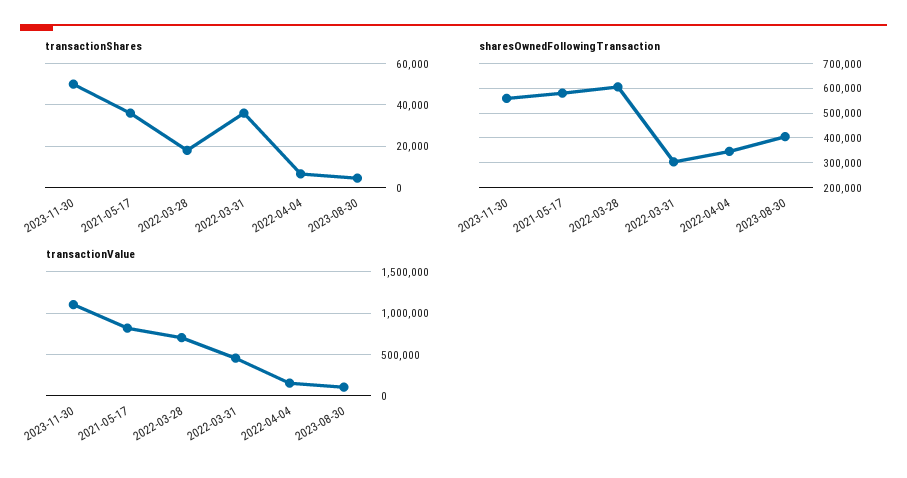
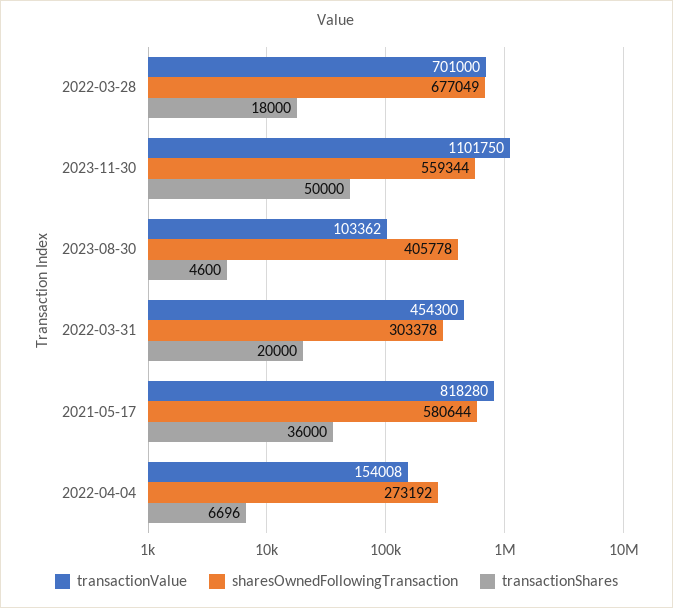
  {
    "transactionShares": {
      "2023-11-30": 50000,
      "2021-05-17": 36000,
      "2022-03-28": 18000,
-     "2022-03-31": 35000,
+     "2022-03-31": 20000,
      "2022-04-04": 6696,
      "2023-08-30": 4600
    },
    "sharesOwnedFollowingTransaction": {
      "2023-11-30": 559344,
      "2021-05-17": 580644,
-     "2022-03-28": 600000,
+     "2022-03-28": 677049,
      "2022-03-31": 303378,
-     "2022-04-04": 350000,
+     "2022-04-04": 273192,
      "2023-08-30": 405778
    },
    "transactionValue": {
      "2023-11-30": 1101750,
      "2021-05-17": 818280,
      "2022-03-28": 701000,
      "2022-03-31": 454300,
      "2022-04-04": 154008,
      "2023-08-30": 103362
    }
  }

